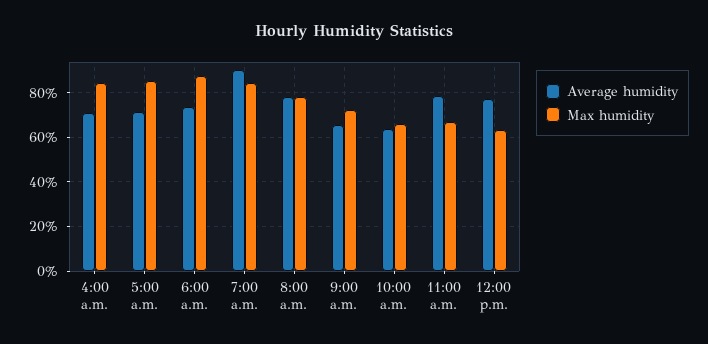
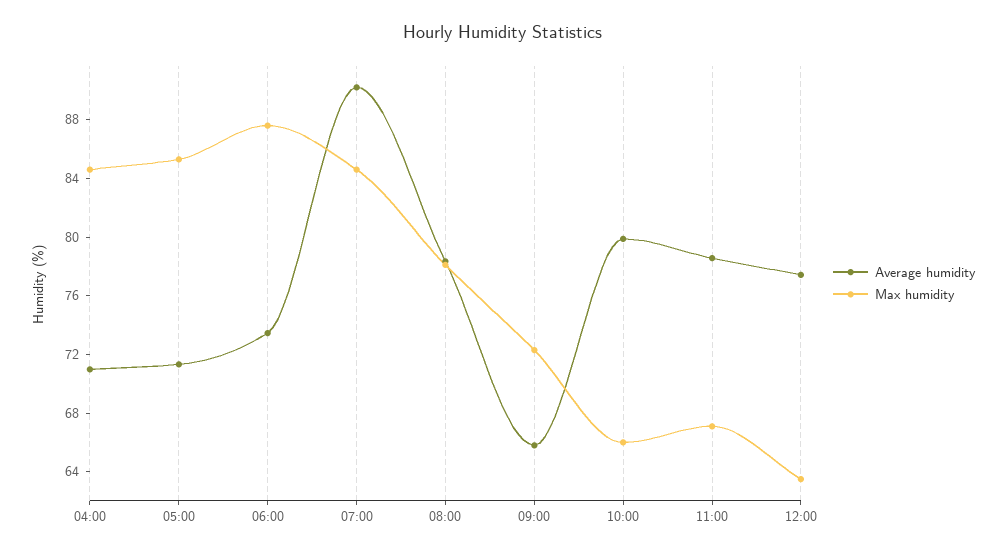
  {
    "Average humidity": {
      "4:00 a.m.": 71,
      "5:00 a.m.": 71,
      "6:00 a.m.": 73,
      "7:00 a.m.": 90,
      "8:00 a.m.": 78,
      "9:00 a.m.": 66,
-     "10:00 a.m.": 65,
+     "10:00 a.m.": 80,
      "11:00 a.m.": 79,
      "12:00 p.m.": 77
    },
    "Max humidity": {
      "4:00 a.m.": 85,
      "5:00 a.m.": 85,
      "6:00 a.m.": 88,
      "7:00 a.m.": 85,
      "8:00 a.m.": 78,
      "9:00 a.m.": 72,
      "10:00 a.m.": 66,
      "11:00 a.m.": 67,
      "12:00 p.m.": 64
    }
  }

